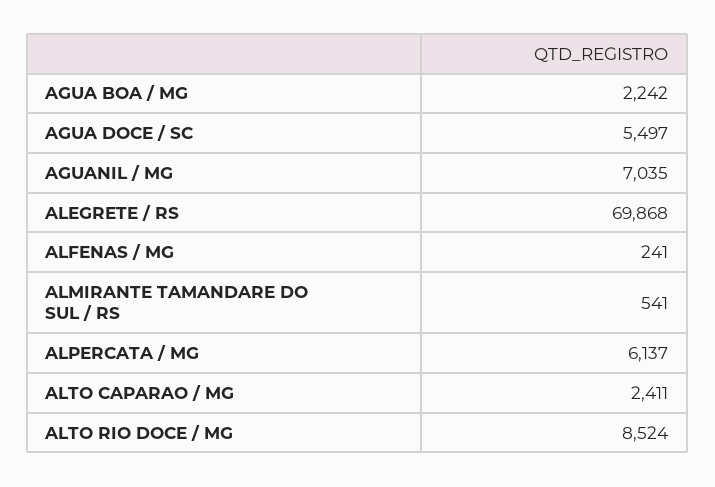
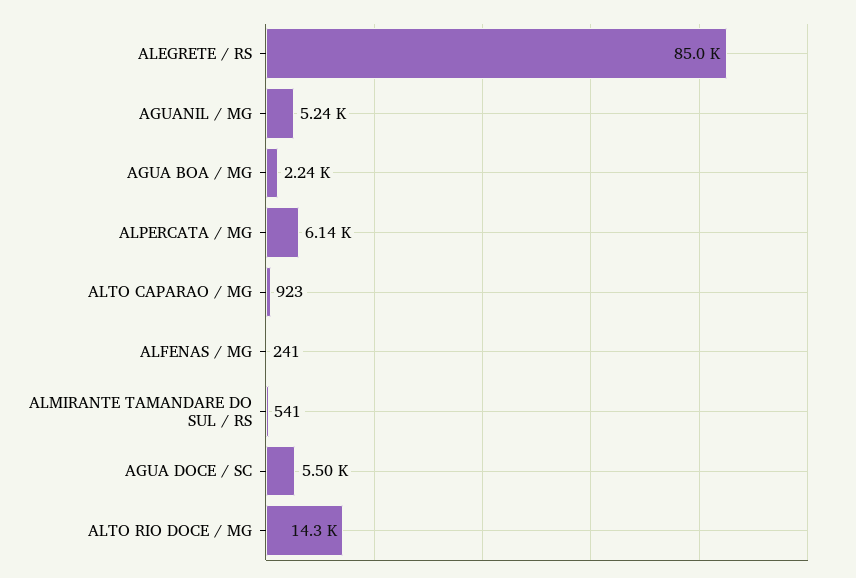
  {
    "AGUA BOA / MG": 2242,
    "AGUA DOCE / SC": 5497,
-   "AGUANIL / MG": 7035,
+   "AGUANIL / MG": 5240,
-   "ALEGRETE / RS": 69868,
+   "ALEGRETE / RS": 85000,
    "ALFENAS / MG": 241,
    "ALMIRANTE TAMANDARE DO SUL / RS": 541,
    "ALPERCATA / MG": 6137,
-   "ALTO CAPARAO / MG": 2411,
+   "ALTO CAPARAO / MG": 923,
-   "ALTO RIO DOCE / MG": 8524
+   "ALTO RIO DOCE / MG": 14300
  }

